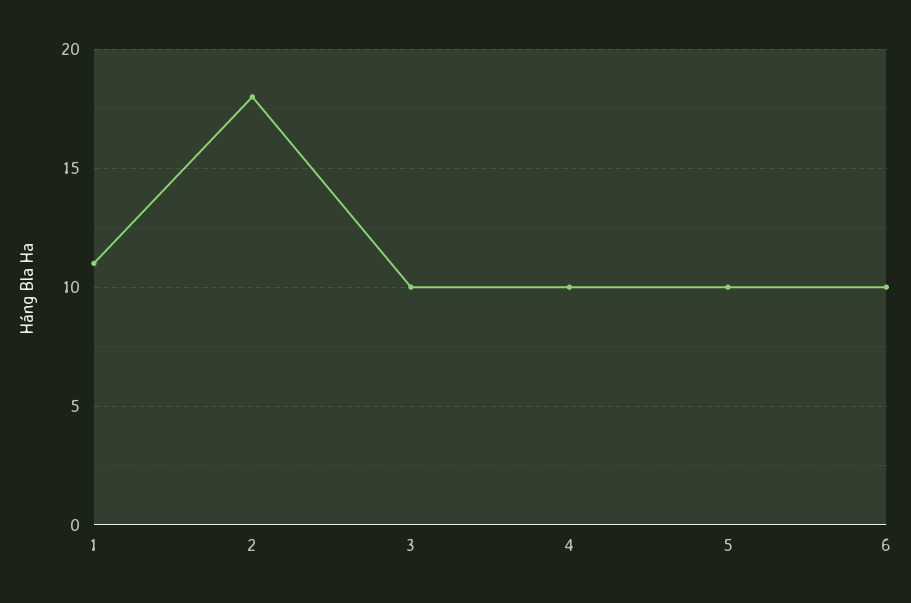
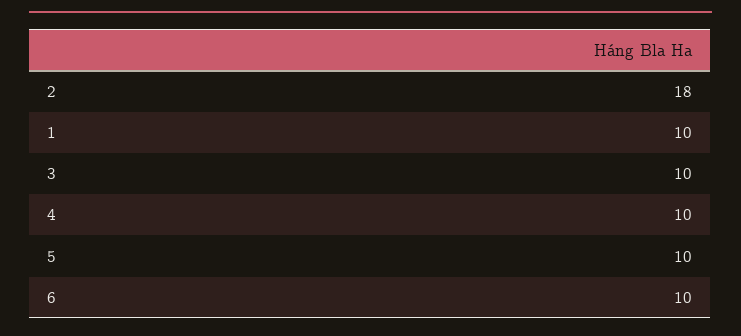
  {
-   "1": 11,
+   "1": 10,
    "2": 18,
    "3": 10,
    "4": 10,
    "5": 10,
    "6": 10
  }

